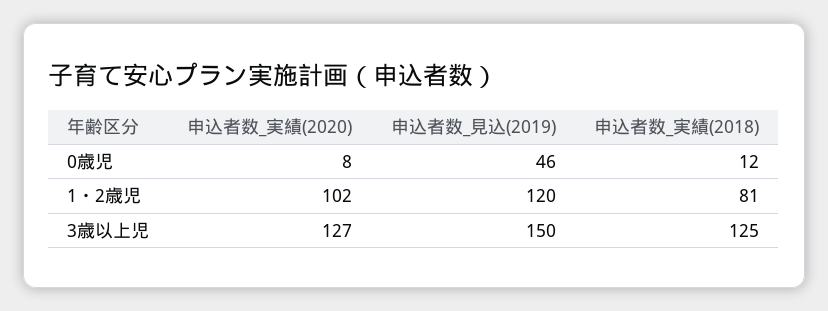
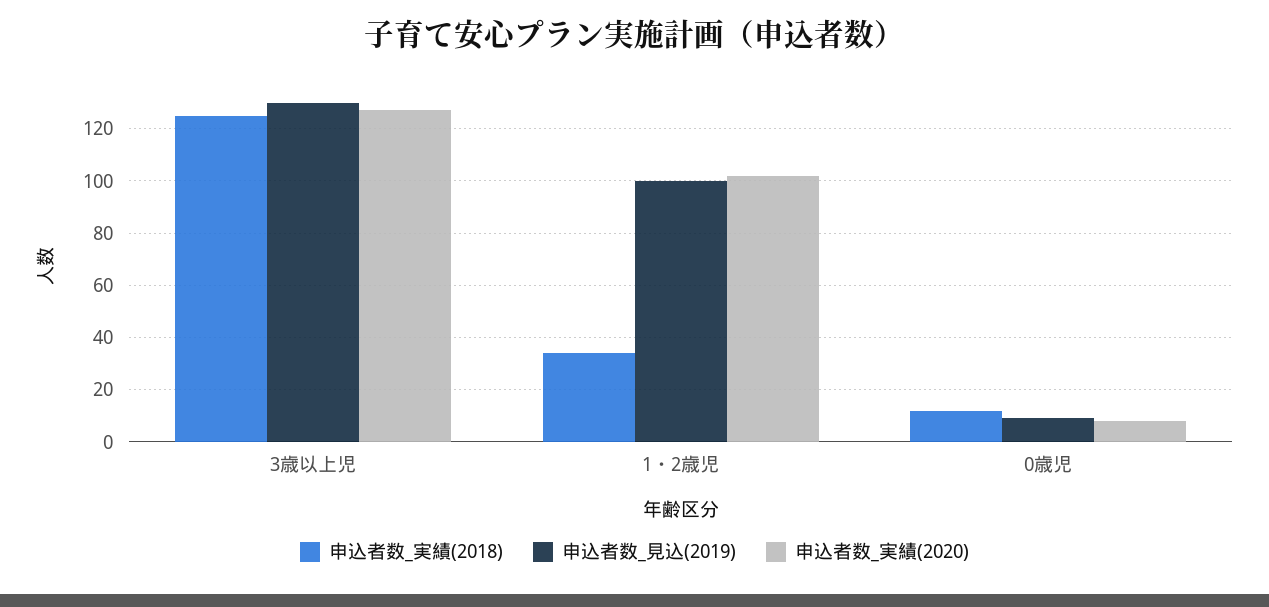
  {
    "申込者数_実績(2020)": {
      "0歳児": 8,
      "1・2歳児": 102,
      "3歳以上児": 127
    },
    "申込者数_見込(2019)": {
-     "0歳児": 46,
+     "0歳児": 10,
-     "1・2歳児": 120,
+     "1・2歳児": 100,
-     "3歳以上児": 150
+     "3歳以上児": 130
    },
    "申込者数_実績(2018)": {
      "0歳児": 12,
-     "1・2歳児": 81,
+     "1・2歳児": 35,
      "3歳以上児": 125
    }
  }

